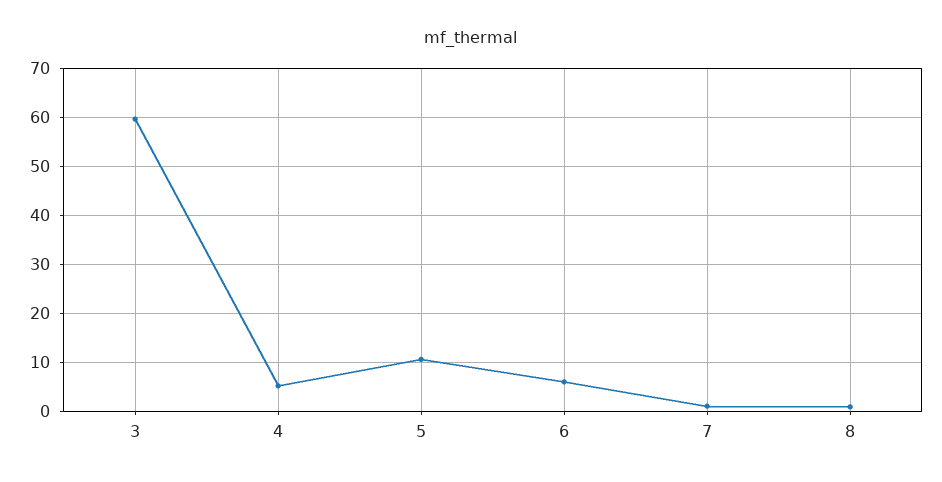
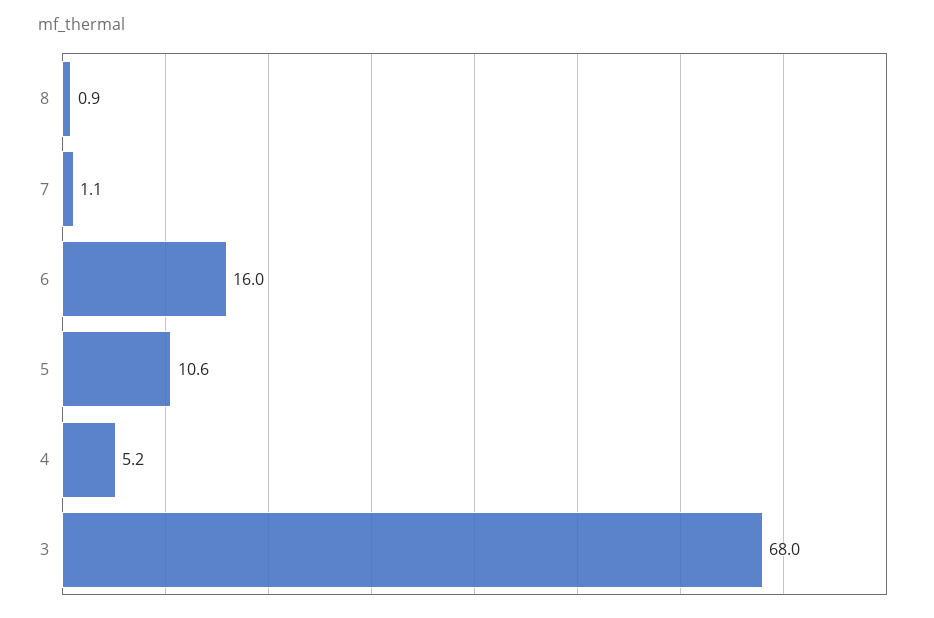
  {
-   "3": 60,
+   "3": 68,
    "4": 5.2,
    "5": 10.6,
-   "6": 6,
+   "6": 16,
    "7": 1.1,
    "8": 0.9
  }

